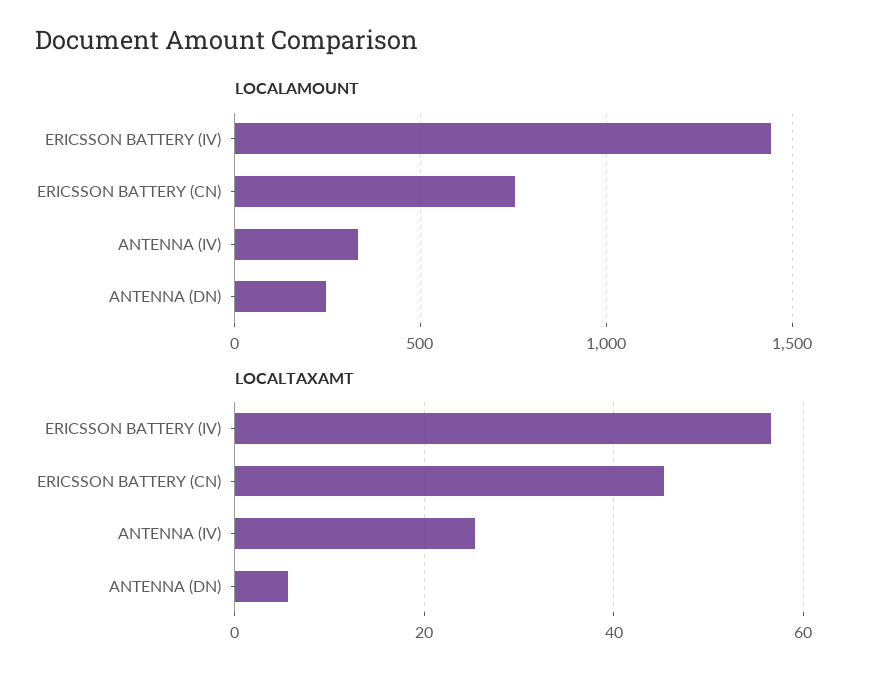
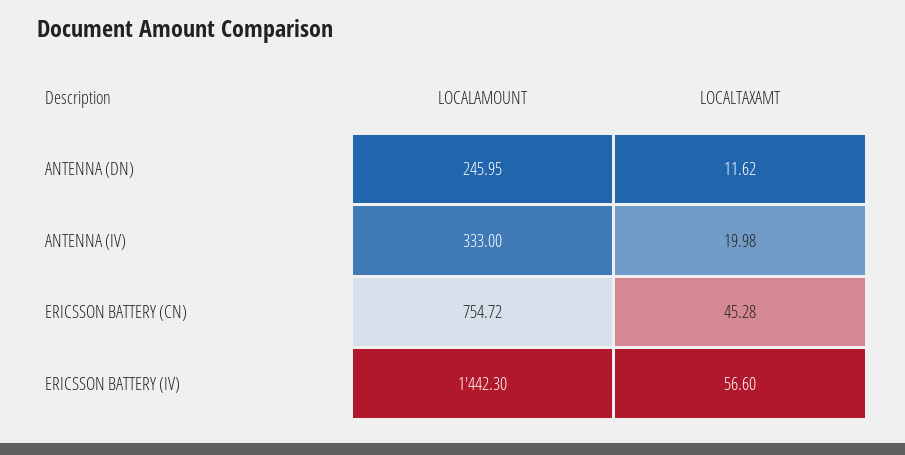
  {
    "LOCALAMOUNT": {
      "ERICSSON BATTERY (IV)": 1442.3,
      "ERICSSON BATTERY (CN)": 754.72,
      "ANTENNA (IV)": 333,
      "ANTENNA (DN)": 245.95
    },
    "LOCALTAXAMT": {
      "ERICSSON BATTERY (IV)": 56.6,
      "ERICSSON BATTERY (CN)": 45.28,
-     "ANTENNA (IV)": 26,
+     "ANTENNA (IV)": 19.98,
-     "ANTENNA (DN)": 6
+     "ANTENNA (DN)": 11.62
    }
  }

